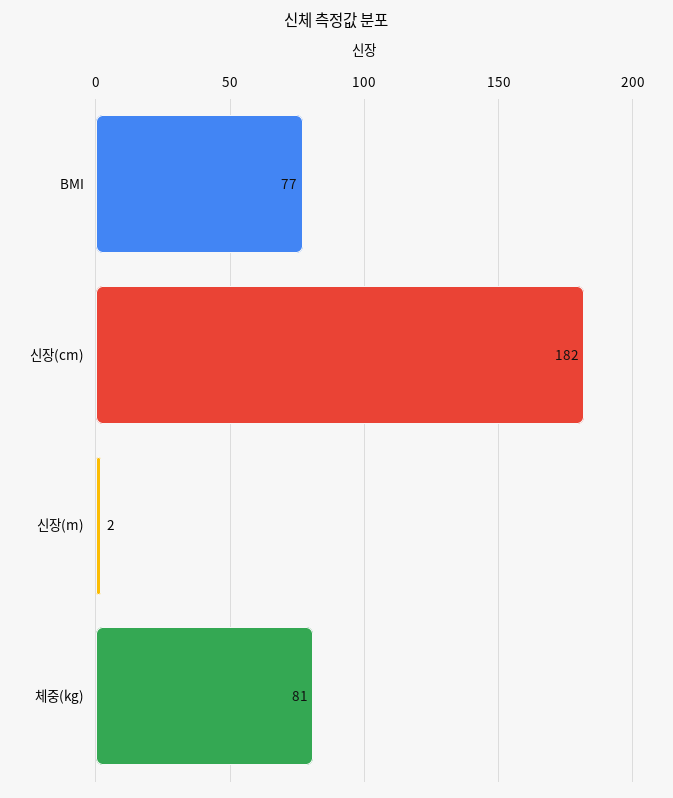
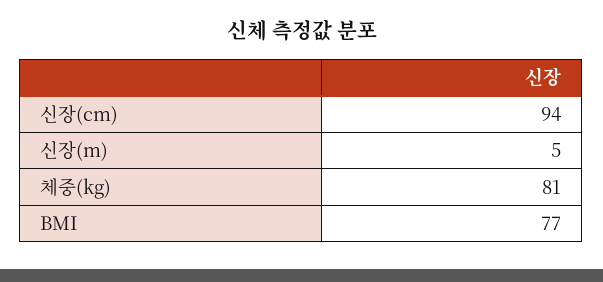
  {
    "BMI": 77,
-   "신장(cm)": 182,
+   "신장(cm)": 94,
-   "신장(m)": 2,
+   "신장(m)": 5,
    "체중(kg)": 81
  }

